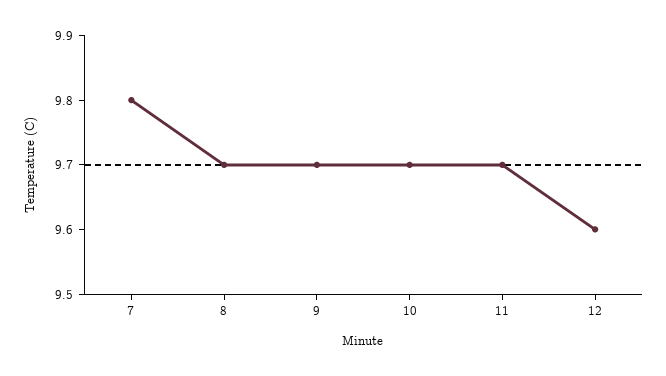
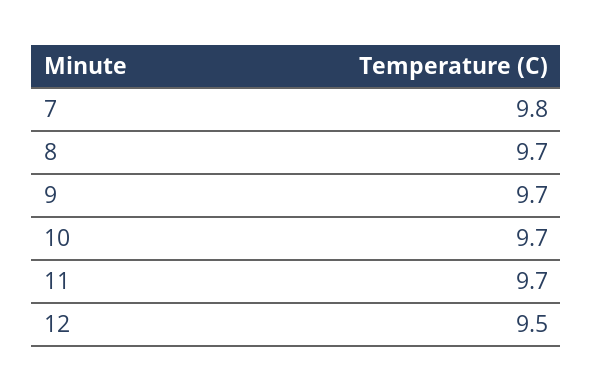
  {
    "7": 9.8,
    "8": 9.7,
    "9": 9.7,
    "10": 9.7,
    "11": 9.7,
-   "12": 9.6
+   "12": 9.5
  }

